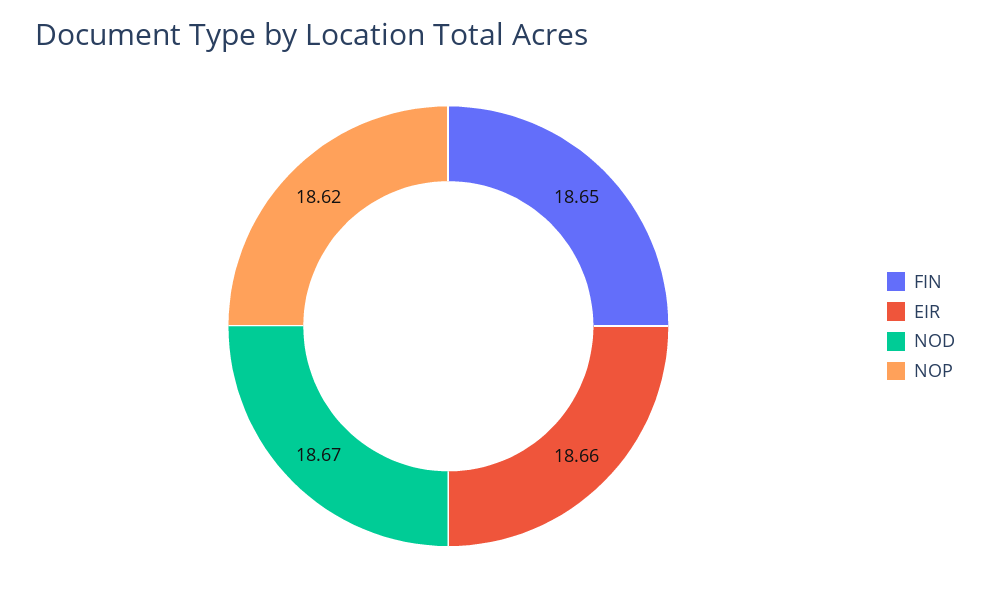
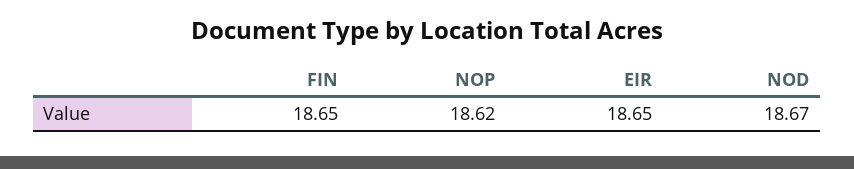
  {
    "FIN": 18.65,
-   "EIR": 18.66,
+   "EIR": 18.65,
    "NOD": 18.67,
    "NOP": 18.62
  }

